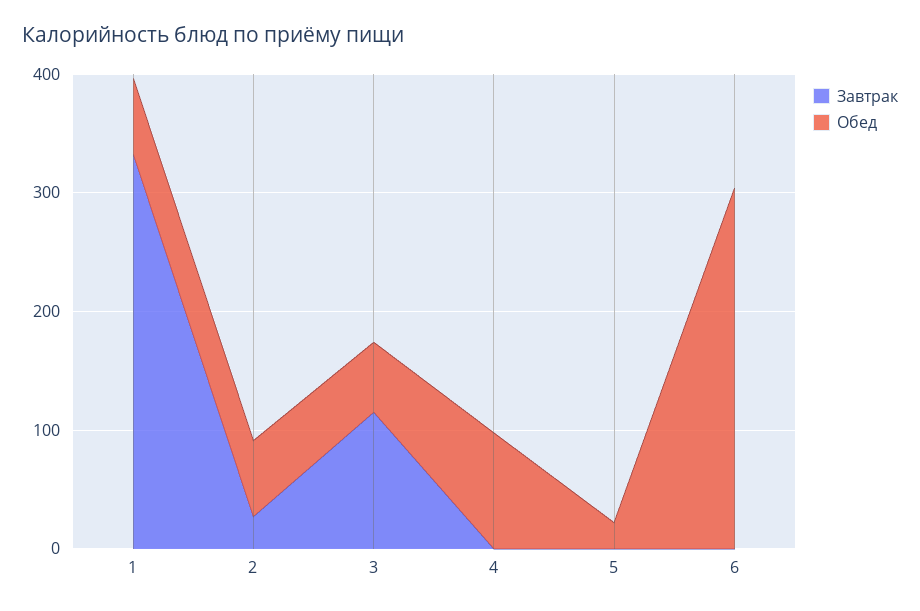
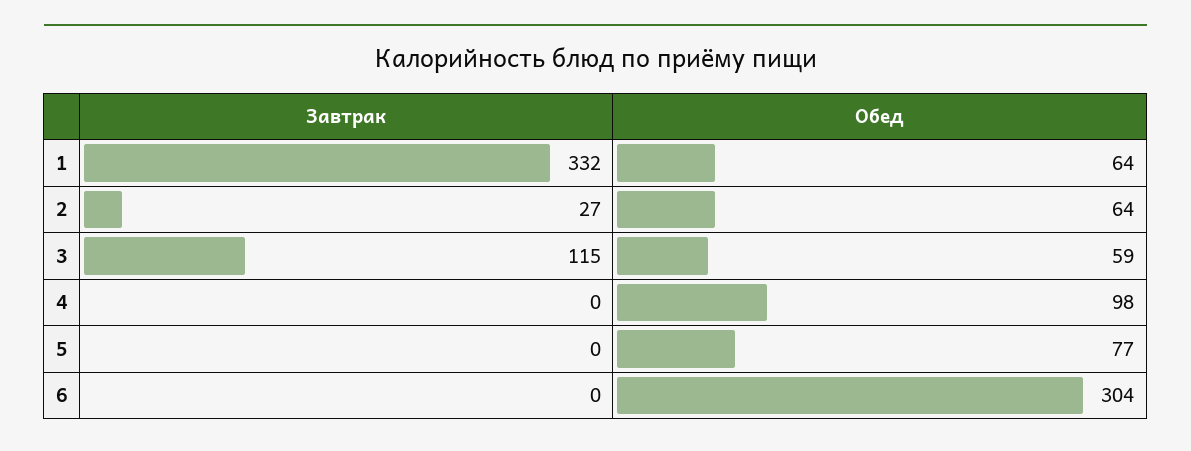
  {
    "Завтрак": {
      "1": 332,
      "2": 27,
      "3": 115,
      "4": 0,
      "5": 0,
      "6": 0
    },
    "Обед": {
      "1": 64,
      "2": 64,
      "3": 59,
      "4": 98,
-     "5": 20,
+     "5": 77,
      "6": 304
    }
  }

